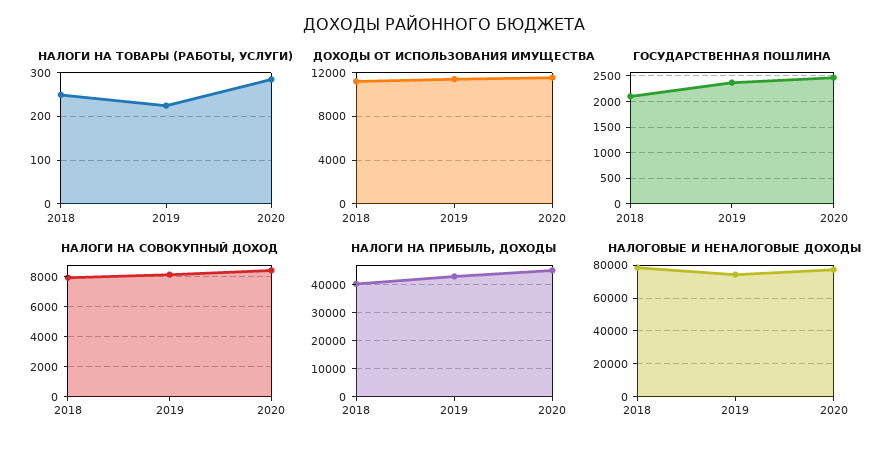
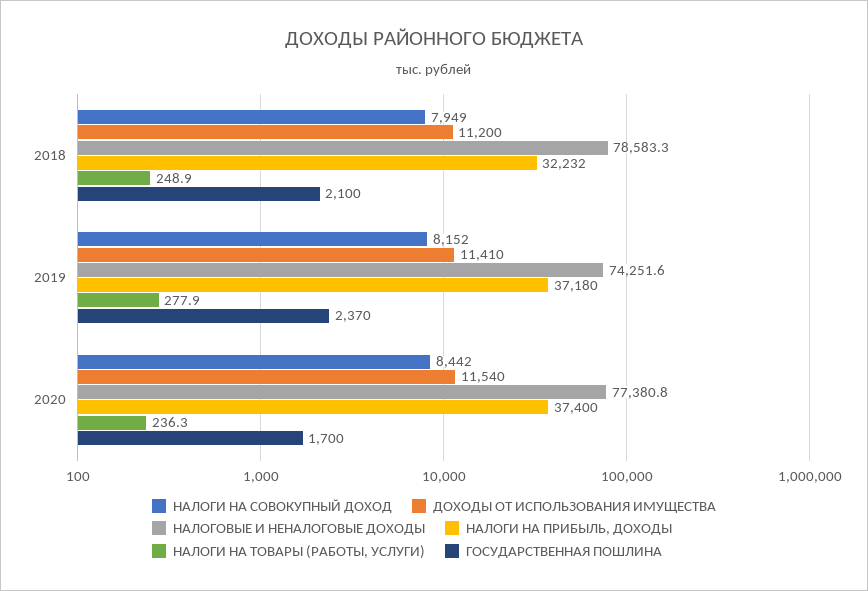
  {
    "НАЛОГИ НА ТОВАРЫ (РАБОТЫ, УСЛУГИ)": {
      "2018": 248.9,
-     "2019": 220,
+     "2019": 277.9,
-     "2020": 280
+     "2020": 236.3
    },
    "ДОХОДЫ ОТ ИСПОЛЬЗОВАНИЯ ИМУЩЕСТВА": {
      "2018": 11200,
      "2019": 11410,
      "2020": 11540
    },
    "ГОСУДАРСТВЕННАЯ ПОШЛИНА": {
      "2018": 2100,
      "2019": 2370,
-     "2020": 2500
+     "2020": 1700
    },
    "НАЛОГИ НА СОВОКУПНЫЙ ДОХОД": {
      "2018": 7949,
      "2019": 8152,
      "2020": 8442
    },
    "НАЛОГИ НА ПРИБЫЛЬ, ДОХОДЫ": {
-     "2018": 40000,
+     "2018": 32232,
-     "2019": 42500,
+     "2019": 37180,
-     "2020": 45000
+     "2020": 37400
    },
    "НАЛОГОВЫЕ И НЕНАЛОГОВЫЕ ДОХОДЫ": {
      "2018": 78583.3,
      "2019": 74251.6,
      "2020": 77380.8
    }
  }

